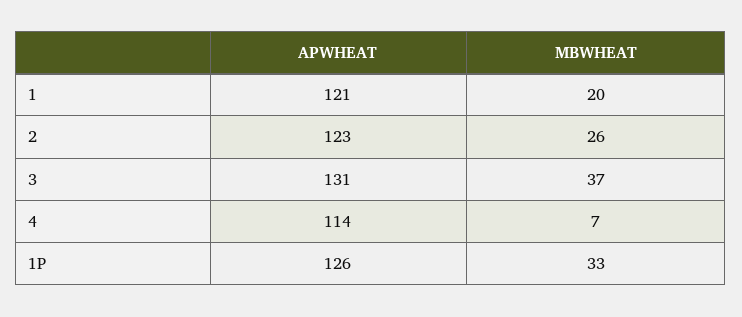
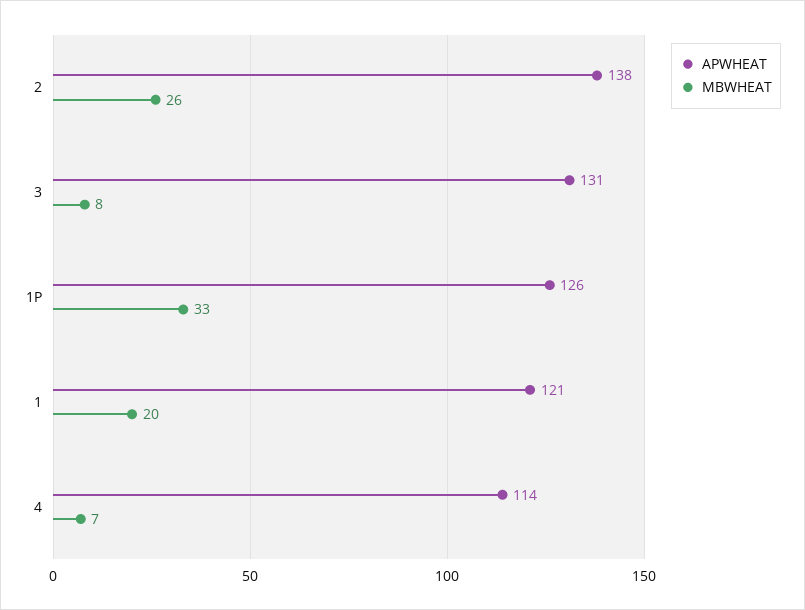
  {
    "APWHEAT": {
      "1": 121,
-     "2": 123,
+     "2": 138,
      "3": 131,
      "4": 114,
      "1P": 126
    },
    "MBWHEAT": {
      "1": 20,
      "2": 26,
-     "3": 37,
+     "3": 8,
      "4": 7,
      "1P": 33
    }
  }

